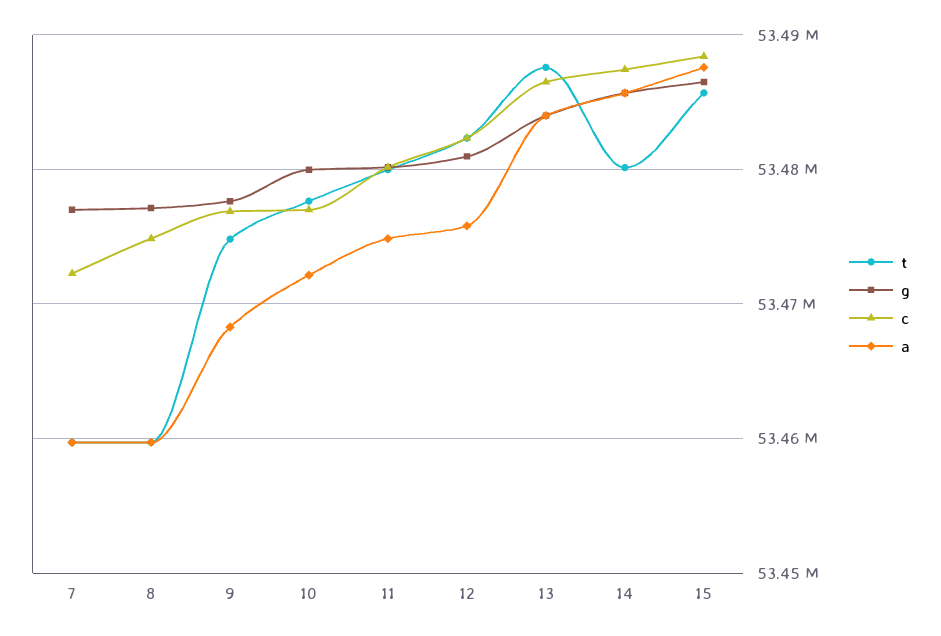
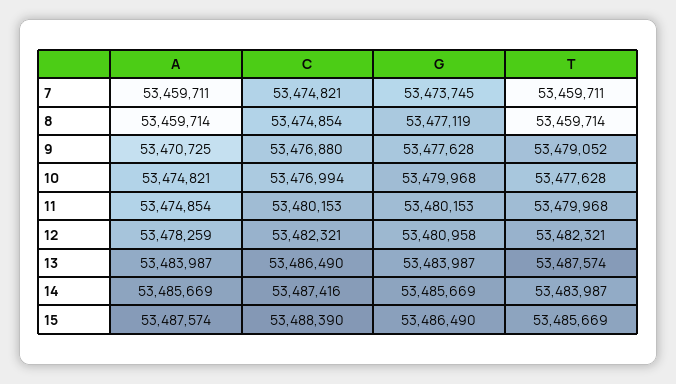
  {
    "t": {
      "7": 53459711,
      "8": 53459714,
-     "9": 53475000,
+     "9": 53479052,
      "10": 53477628,
      "11": 53479968,
      "12": 53482321,
      "13": 53487574,
-     "14": 53480000,
+     "14": 53483987,
      "15": 53485669
    },
    "g": {
-     "7": 53477000,
+     "7": 53473745,
      "8": 53477119,
      "9": 53477628,
      "10": 53479968,
      "11": 53480153,
      "12": 53480958,
      "13": 53483987,
      "14": 53485669,
      "15": 53486490
    },
    "c": {
-     "7": 53472000,
+     "7": 53474821,
      "8": 53474854,
      "9": 53476880,
      "10": 53476994,
      "11": 53480153,
      "12": 53482321,
      "13": 53486490,
      "14": 53487416,
      "15": 53488390
    },
    "a": {
      "7": 53459711,
      "8": 53459714,
-     "9": 53468000,
+     "9": 53470725,
-     "10": 53472000,
+     "10": 53474821,
      "11": 53474854,
-     "12": 53476000,
+     "12": 53478259,
      "13": 53483987,
      "14": 53485669,
      "15": 53487574
    }
  }

